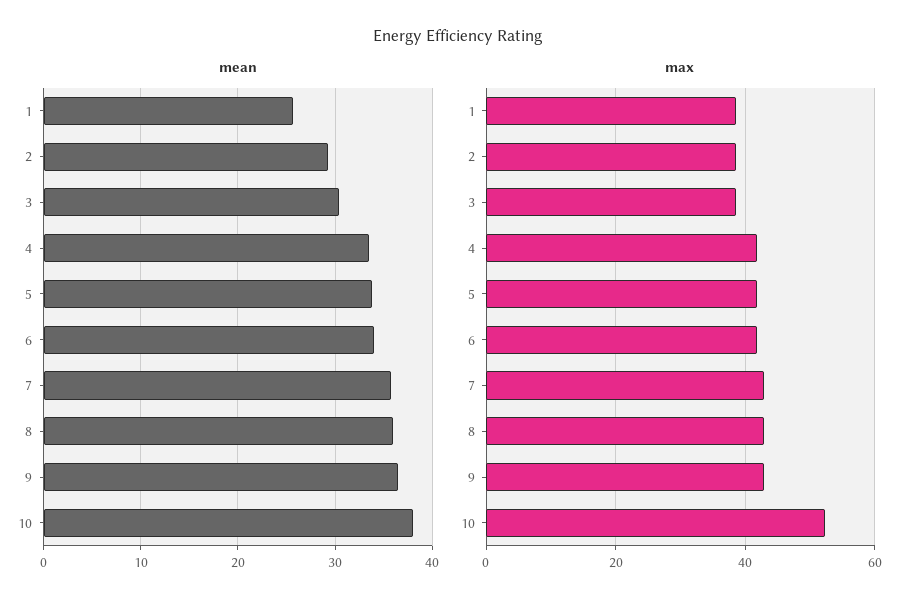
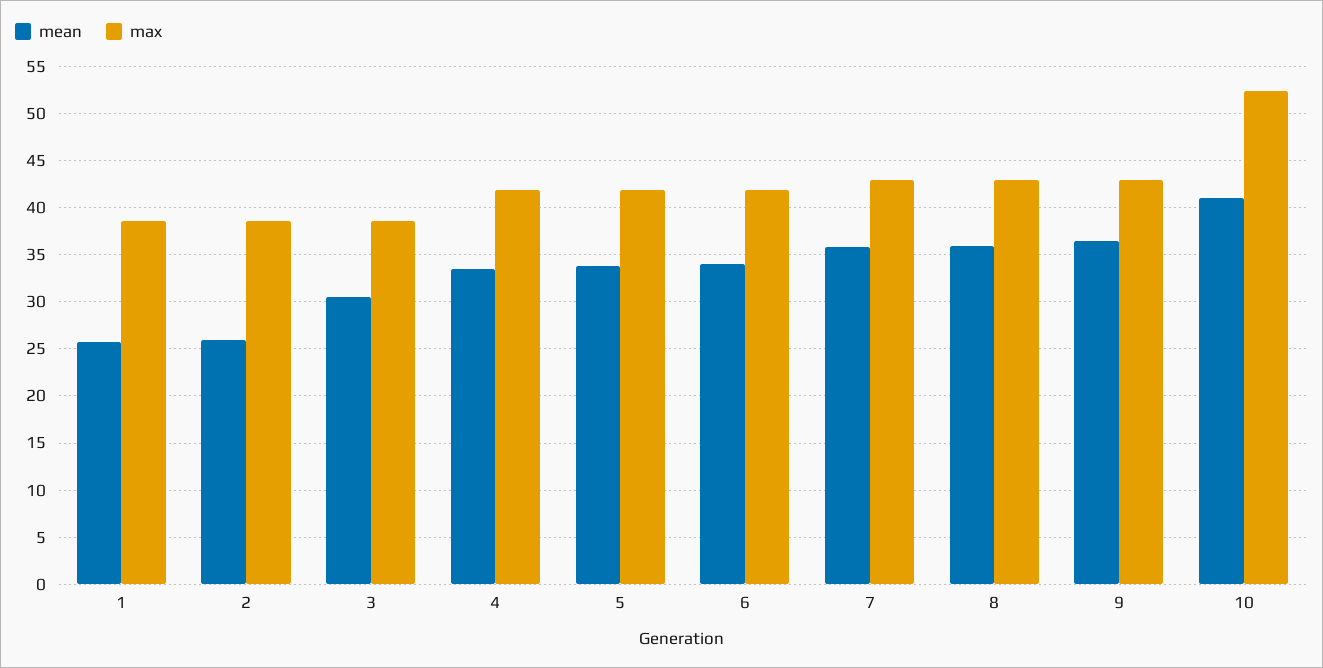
  {
    "mean": {
      "1": 26,
-     "2": 29,
+     "2": 26,
      "3": 30,
      "4": 33,
      "5": 34,
      "6": 34,
      "7": 36,
      "8": 36,
      "9": 36,
-     "10": 38
+     "10": 41
    },
    "max": {
      "1": 39,
      "2": 39,
      "3": 39,
      "4": 42,
      "5": 42,
      "6": 42,
      "7": 43,
      "8": 43,
      "9": 43,
      "10": 52
    }
  }

